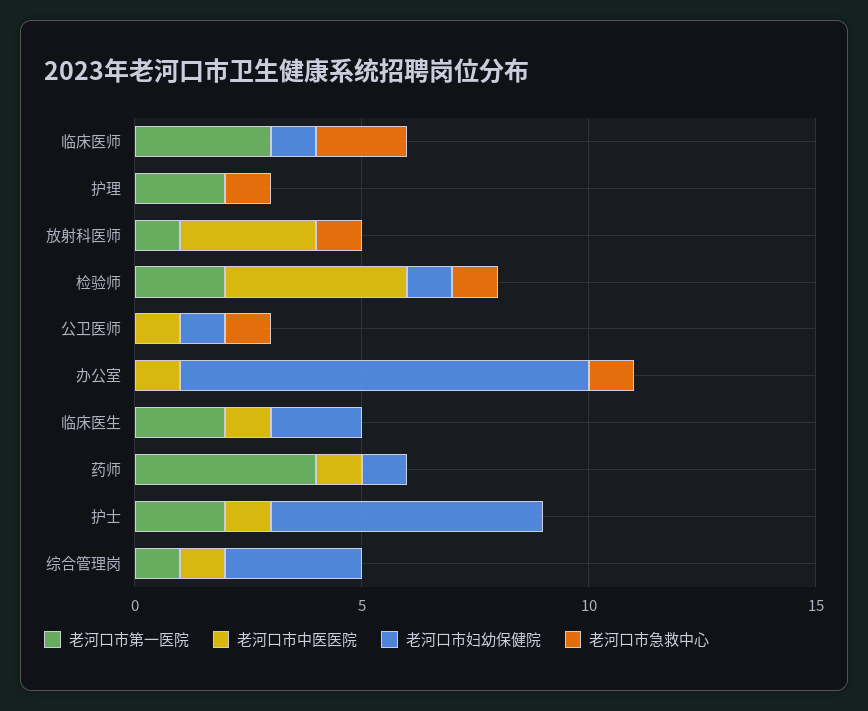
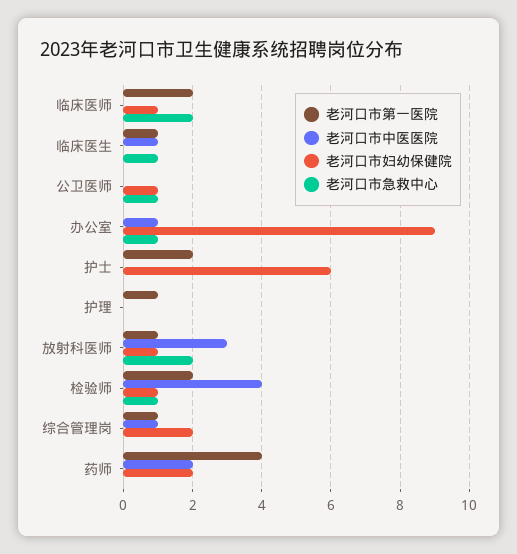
  {
    "老河口市第一医院": {
-     "临床医师": 3,
+     "临床医师": 2,
-     "护理": 2,
+     "护理": 1,
      "放射科医师": 1,
      "检验师": 2,
      "公卫医师": 0,
      "办公室": 0,
-     "临床医生": 2,
+     "临床医生": 1,
      "药师": 4,
      "护士": 2,
      "综合管理岗": 1
    },
    "老河口市中医医院": {
      "临床医师": 0,
      "护理": 0,
      "放射科医师": 3,
      "检验师": 4,
-     "公卫医师": 1,
+     "公卫医师": 0,
      "办公室": 1,
      "临床医生": 1,
-     "药师": 1,
+     "药师": 2,
-     "护士": 1,
+     "护士": 0,
      "综合管理岗": 1
    },
    "老河口市妇幼保健院": {
      "临床医师": 1,
      "护理": 0,
-     "放射科医师": 0,
+     "放射科医师": 1,
      "检验师": 1,
      "公卫医师": 1,
      "办公室": 9,
-     "临床医生": 2,
+     "临床医生": 0,
-     "药师": 1,
+     "药师": 2,
      "护士": 6,
-     "综合管理岗": 3
+     "综合管理岗": 2
    },
    "老河口市急救中心": {
      "临床医师": 2,
-     "护理": 1,
+     "护理": 0,
-     "放射科医师": 1,
+     "放射科医师": 2,
      "检验师": 1,
      "公卫医师": 1,
      "办公室": 1,
-     "临床医生": 0,
+     "临床医生": 1,
      "药师": 0,
      "护士": 0,
      "综合管理岗": 0
    }
  }

